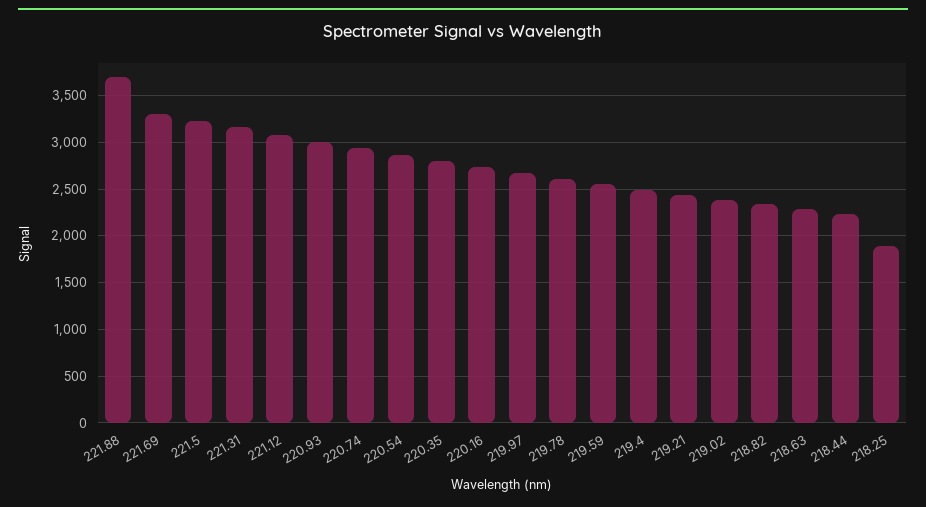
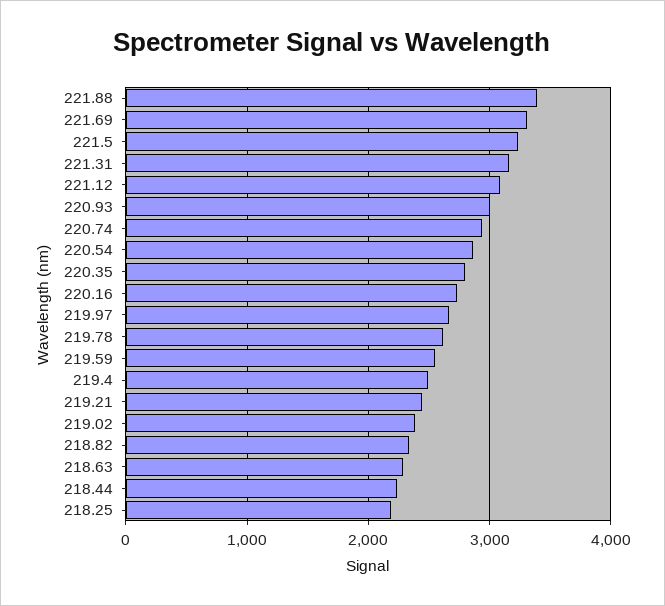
  {
-   "221.88": 3700,
+   "221.88": 3400,
    "221.69": 3300,
    "221.5": 3200,
    "221.31": 3200,
    "221.12": 3100,
    "220.93": 3000,
    "220.74": 2900,
    "220.54": 2900,
    "220.35": 2800,
    "220.16": 2700,
    "219.97": 2700,
    "219.78": 2600,
    "219.59": 2600,
    "219.4": 2500,
    "219.21": 2400,
    "219.02": 2400,
    "218.82": 2300,
    "218.63": 2300,
    "218.44": 2200,
-   "218.25": 1900
+   "218.25": 2200
  }

